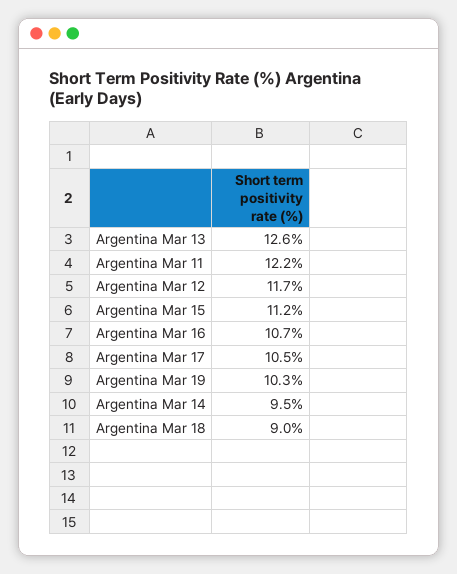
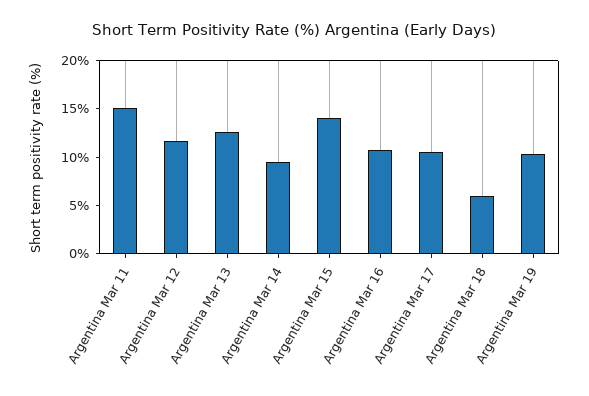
  {
    "Argentina Mar 13": 12.6,
-   "Argentina Mar 11": 12.2,
+   "Argentina Mar 11": 15,
    "Argentina Mar 12": 11.7,
-   "Argentina Mar 15": 11.2,
+   "Argentina Mar 15": 14,
    "Argentina Mar 16": 10.7,
    "Argentina Mar 17": 10.5,
    "Argentina Mar 19": 10.3,
    "Argentina Mar 14": 9.5,
-   "Argentina Mar 18": 9
+   "Argentina Mar 18": 6
  }

